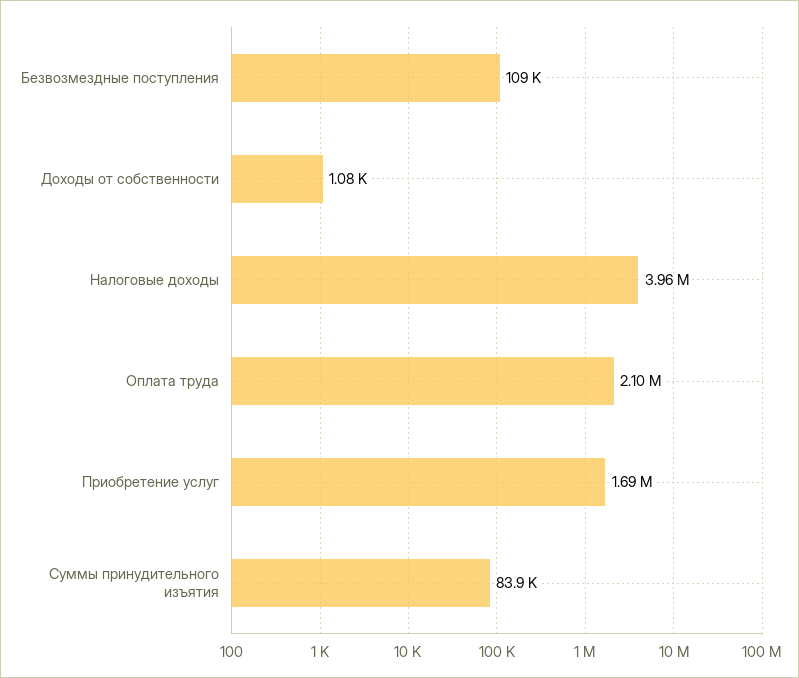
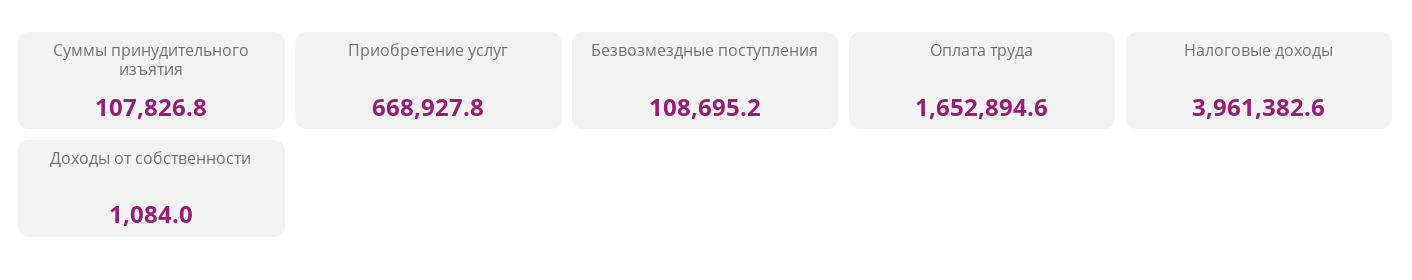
  {
    "Безвозмездные поступления": 108695.2,
    "Доходы от собственности": 1084,
    "Налоговые доходы": 3961382.6,
-   "Оплата труда": 2100000,
+   "Оплата труда": 1652894.6,
-   "Приобретение услуг": 1690000,
+   "Приобретение услуг": 668927.8,
-   "Суммы принудительного изъятия": 83900
+   "Суммы принудительного изъятия": 107826.8
  }

